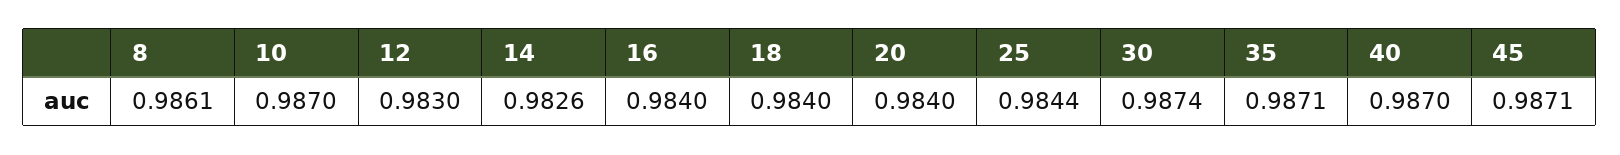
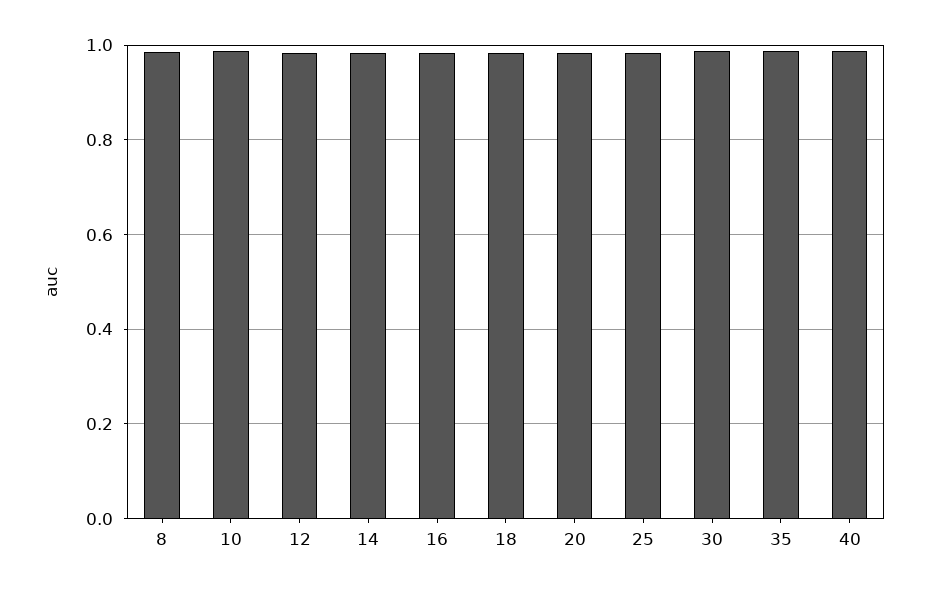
  {
    "8": 0.9861,
    "10": 0.987,
    "12": 0.983,
    "14": 0.9826,
    "16": 0.984,
    "18": 0.984,
    "20": 0.984,
    "25": 0.9844,
    "30": 0.9874,
    "35": 0.9871,
-   "40": 0.987,
+   "40": 0.987
-   "45": 0.9871
  }

